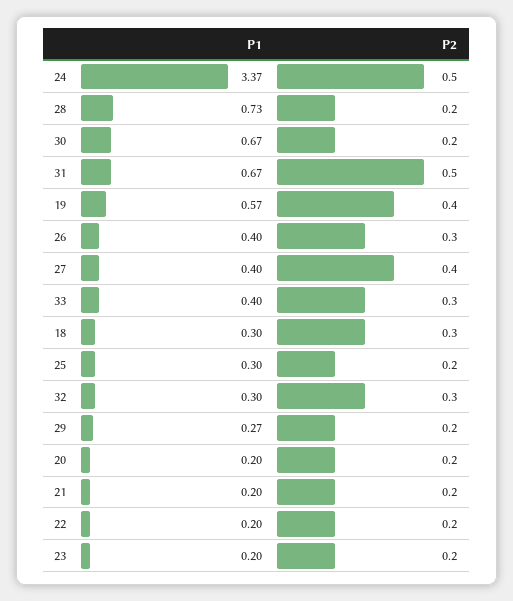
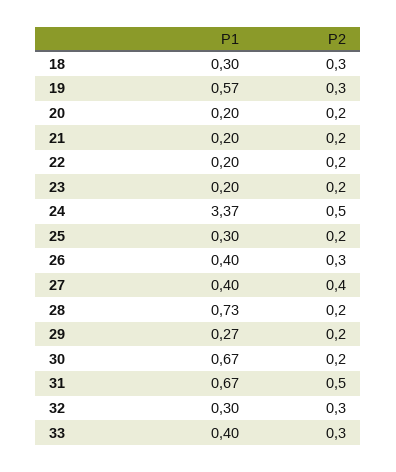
  {
    "P1": {
      "24": 3.37,
      "28": 0.73,
      "30": 0.67,
      "31": 0.67,
      "19": 0.57,
      "26": 0.4,
      "27": 0.4,
      "33": 0.4,
      "18": 0.3,
      "25": 0.3,
      "32": 0.3,
      "29": 0.27,
      "20": 0.2,
      "21": 0.2,
      "22": 0.2,
      "23": 0.2
    },
    "P2": {
      "24": 0.5,
      "28": 0.2,
      "30": 0.2,
      "31": 0.5,
-     "19": 0.4,
+     "19": 0.3,
      "26": 0.3,
      "27": 0.4,
      "33": 0.3,
      "18": 0.3,
      "25": 0.2,
      "32": 0.3,
      "29": 0.2,
      "20": 0.2,
      "21": 0.2,
      "22": 0.2,
      "23": 0.2
    }
  }

